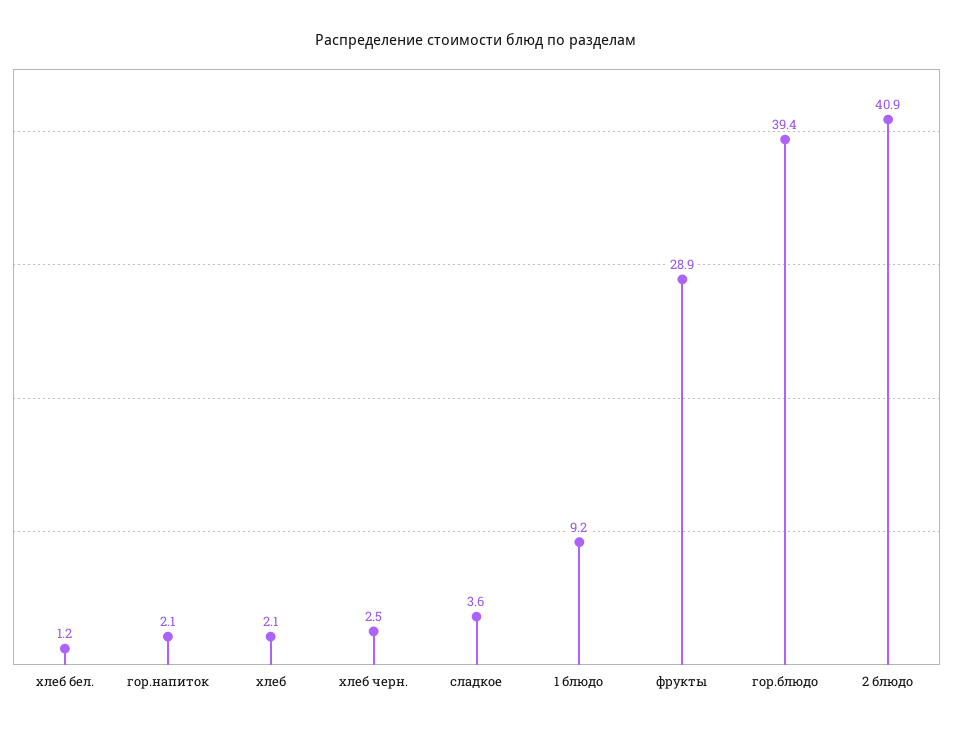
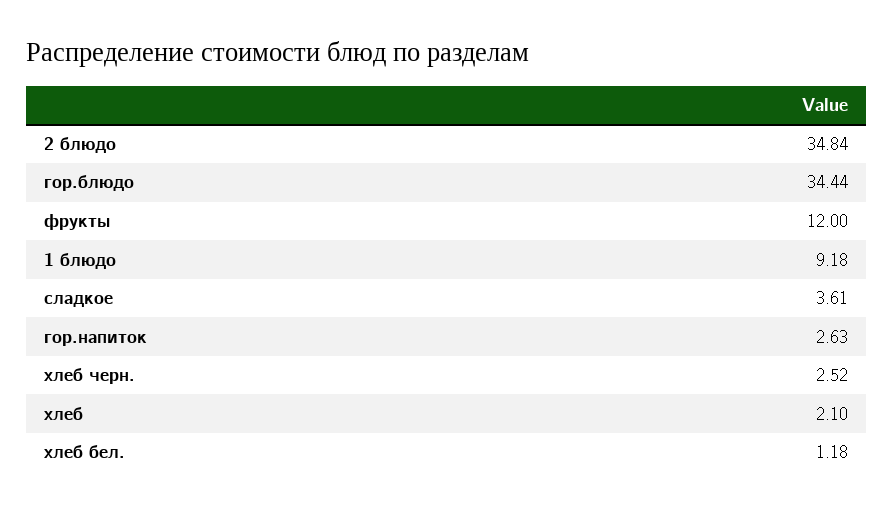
  {
    "хлеб бел.": 1.18,
-   "гор.напиток": 2.1,
+   "гор.напиток": 2.63,
    "хлеб": 2.1,
    "хлеб черн.": 2.52,
    "сладкое": 3.61,
    "1 блюдо": 9.18,
-   "фрукты": 28.9,
+   "фрукты": 12,
-   "гор.блюдо": 39.4,
+   "гор.блюдо": 34.44,
-   "2 блюдо": 40.9
+   "2 блюдо": 34.84
  }

